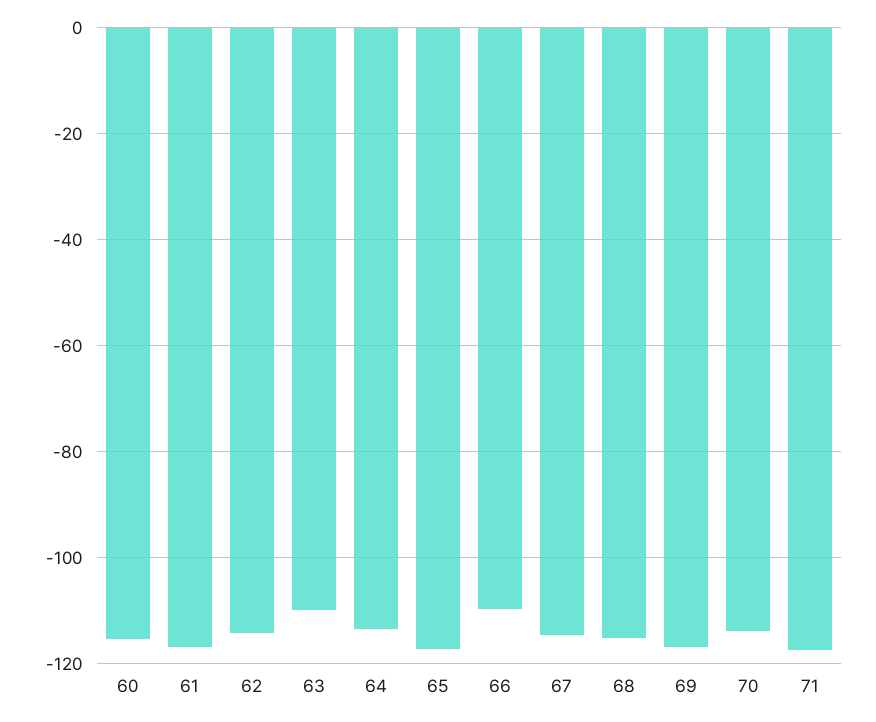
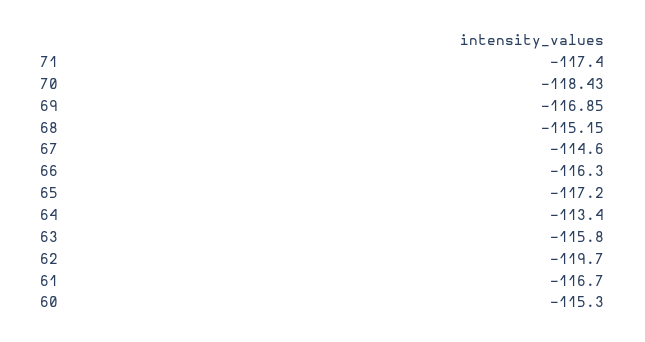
  {
    "60": -115.3,
    "61": -116.7,
-   "62": -114,
+   "62": -119.7,
-   "63": -110,
+   "63": -115.8,
    "64": -113.4,
    "65": -117.2,
-   "66": -110,
+   "66": -116.3,
    "67": -114.6,
    "68": -115.15,
    "69": -116.85,
-   "70": -114,
+   "70": -118.43,
    "71": -117.4
  }

